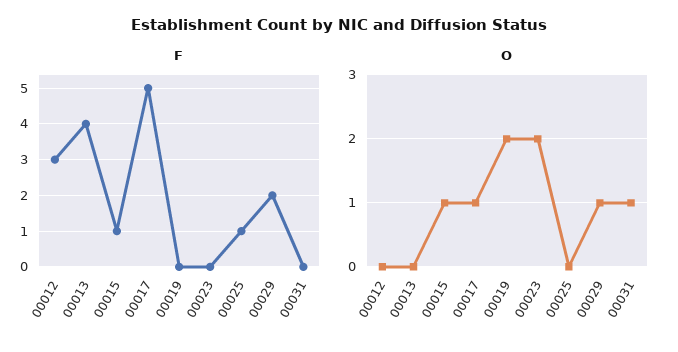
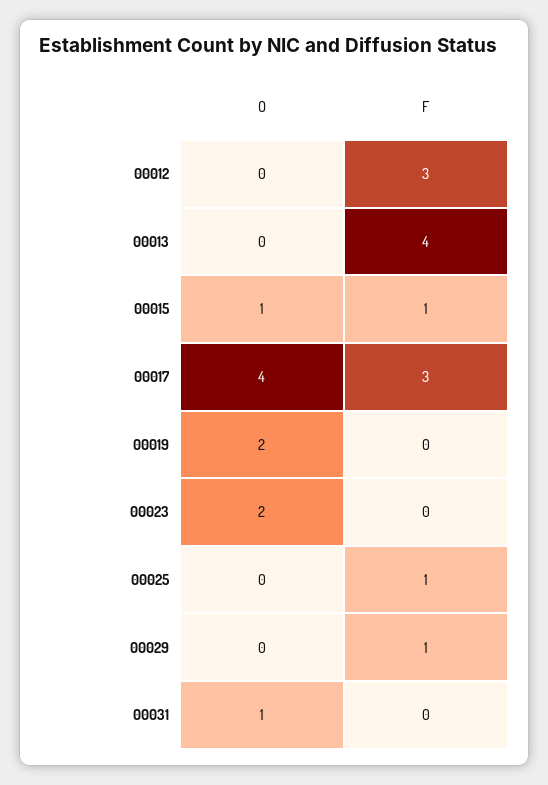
  {
    "F": {
      "00012": 3,
      "00013": 4,
      "00015": 1,
-     "00017": 5,
+     "00017": 3,
      "00019": 0,
      "00023": 0,
      "00025": 1,
-     "00029": 2,
+     "00029": 1,
      "00031": 0
    },
    "O": {
      "00012": 0,
      "00013": 0,
      "00015": 1,
-     "00017": 1,
+     "00017": 4,
      "00019": 2,
      "00023": 2,
      "00025": 0,
-     "00029": 1,
+     "00029": 0,
      "00031": 1
    }
  }

